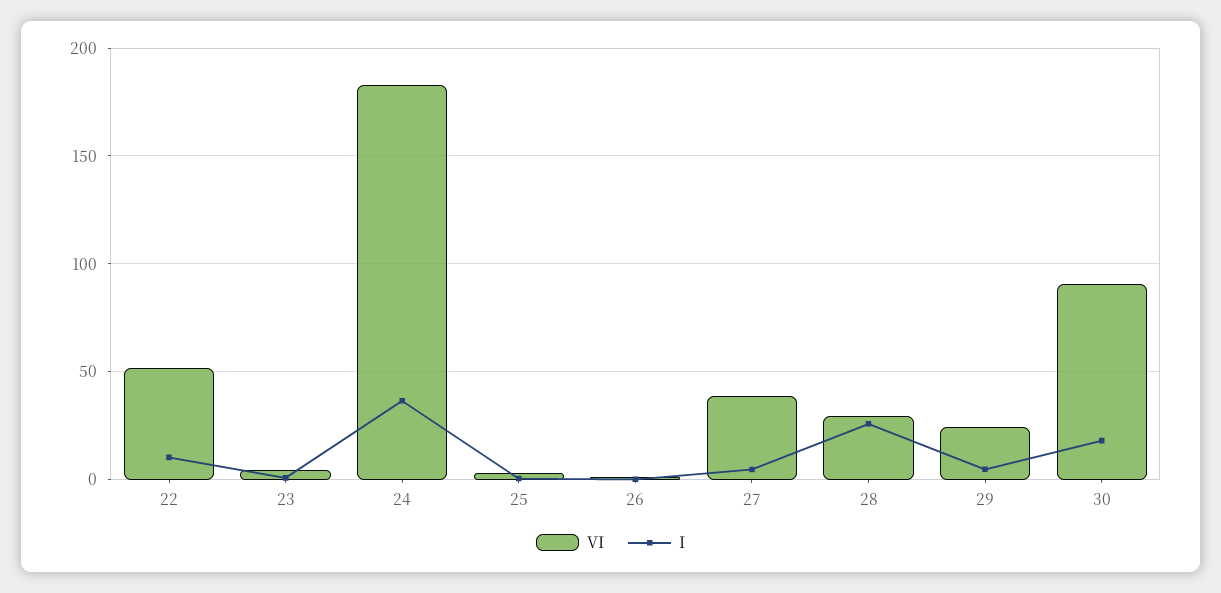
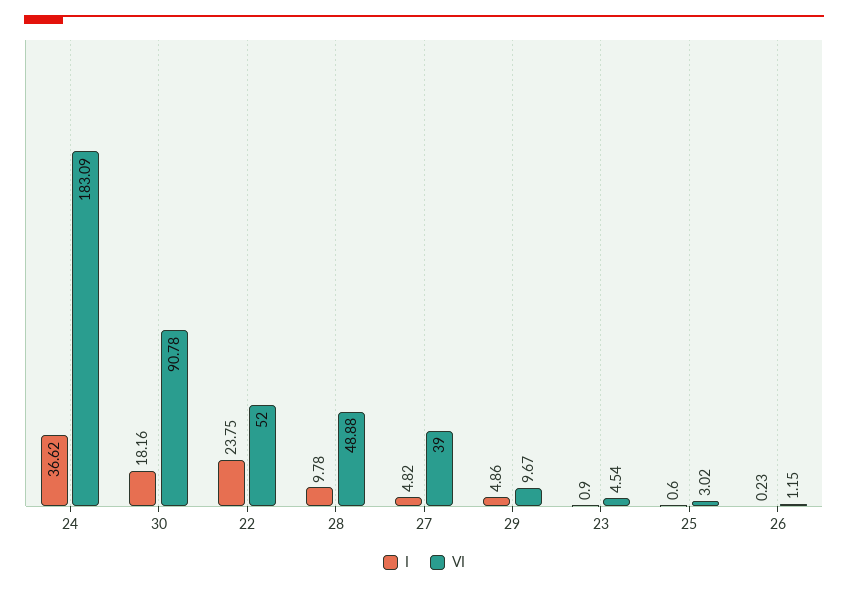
  {
    "VI": {
      "22": 52,
      "23": 4.54,
      "24": 183.09,
      "25": 3.02,
      "26": 1.15,
      "27": 39,
-     "28": 30,
+     "28": 48.88,
-     "29": 25,
+     "29": 9.67,
      "30": 90.78
    },
    "I": {
-     "22": 10,
+     "22": 23.75,
      "23": 0.9,
      "24": 36.62,
      "25": 0.6,
      "26": 0.23,
      "27": 4.82,
-     "28": 25,
+     "28": 9.78,
      "29": 4.86,
      "30": 18.16
    }
  }

